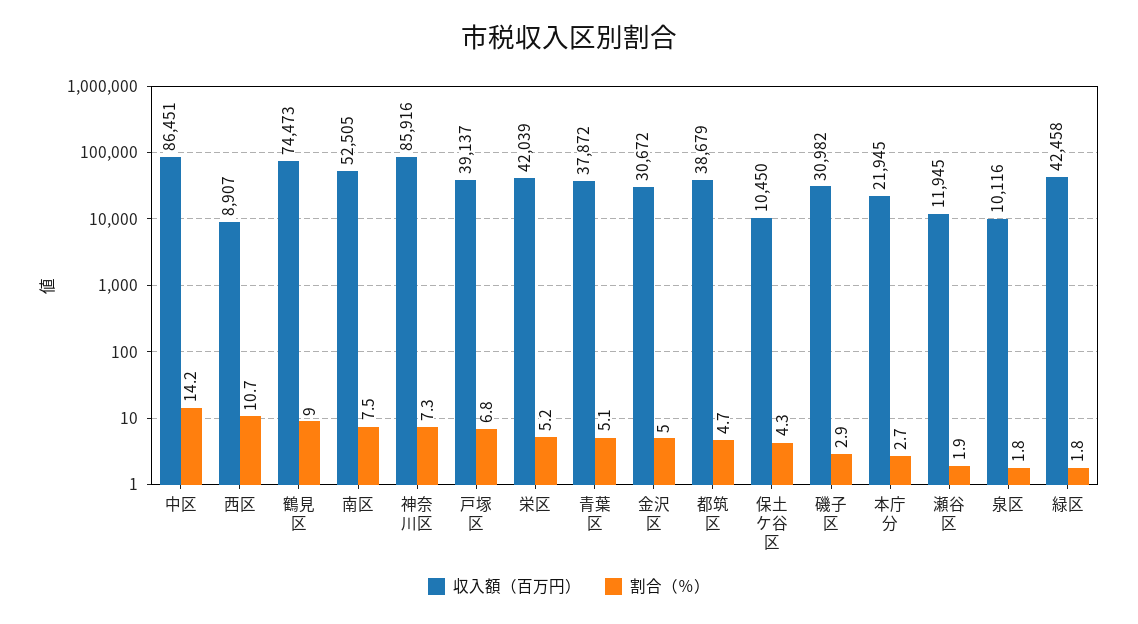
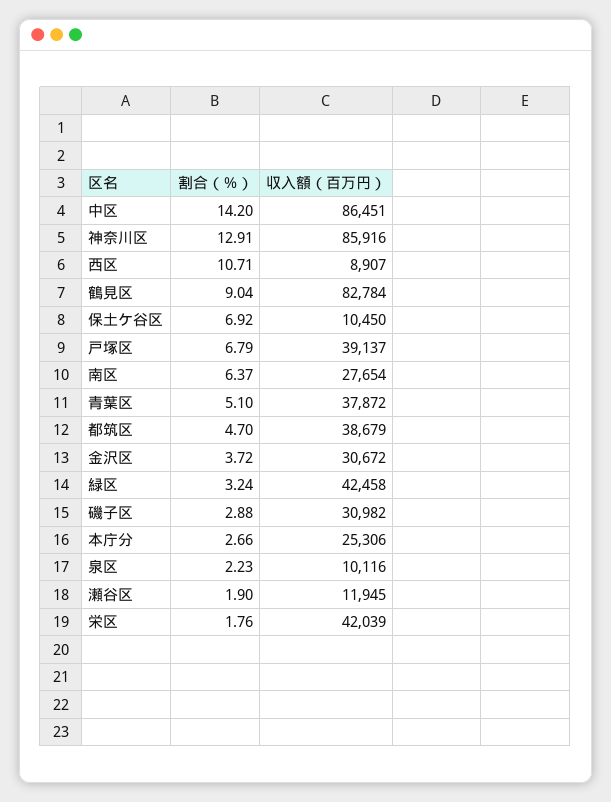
  {
    "収入額（百万円）": {
      "中区": 86451,
      "西区": 8907,
-     "鶴見区": 74473,
+     "鶴見区": 82784,
-     "南区": 52505,
+     "南区": 27654,
      "神奈川区": 85916,
      "戸塚区": 39137,
      "栄区": 42039,
      "青葉区": 37872,
      "金沢区": 30672,
      "都筑区": 38679,
      "保土ケ谷区": 10450,
      "磯子区": 30982,
-     "本庁分": 21945,
+     "本庁分": 25306,
      "瀬谷区": 11945,
      "泉区": 10116,
      "緑区": 42458
    },
    "割合（％）": {
      "中区": 14.2,
      "西区": 10.71,
      "鶴見区": 9.04,
-     "南区": 7.5,
+     "南区": 6.37,
-     "神奈川区": 7.3,
+     "神奈川区": 12.91,
      "戸塚区": 6.79,
-     "栄区": 5.2,
+     "栄区": 1.76,
      "青葉区": 5.1,
-     "金沢区": 5,
+     "金沢区": 3.72,
      "都筑区": 4.7,
-     "保土ケ谷区": 4.3,
+     "保土ケ谷区": 6.92,
      "磯子区": 2.88,
      "本庁分": 2.66,
      "瀬谷区": 1.9,
-     "泉区": 1.8,
+     "泉区": 2.23,
-     "緑区": 1.8
+     "緑区": 3.24
    }
  }

